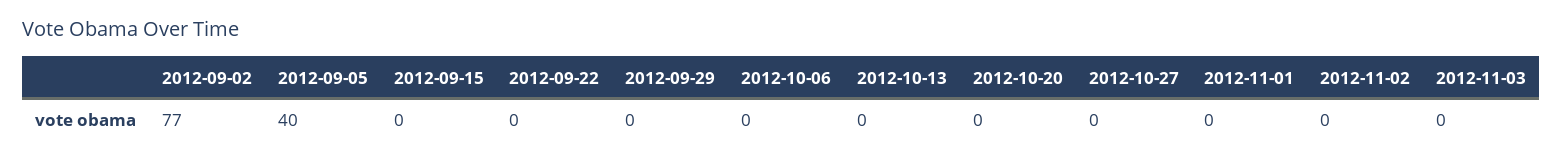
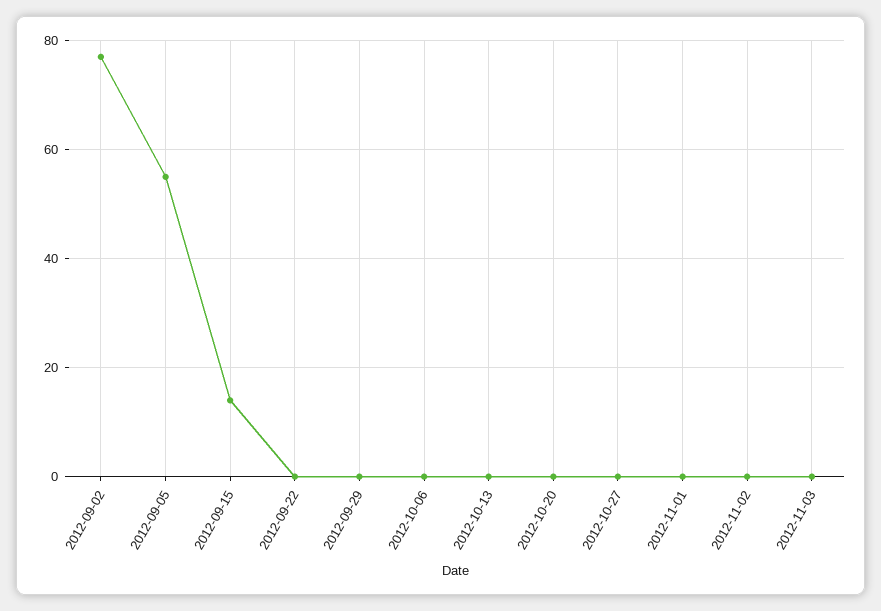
  {
    "2012-09-02": 77,
-   "2012-09-05": 40,
+   "2012-09-05": 55,
-   "2012-09-15": 0,
+   "2012-09-15": 15,
    "2012-09-22": 0,
    "2012-09-29": 0,
    "2012-10-06": 0,
    "2012-10-13": 0,
    "2012-10-20": 0,
    "2012-10-27": 0,
    "2012-11-01": 0,
    "2012-11-02": 0,
    "2012-11-03": 0
  }

